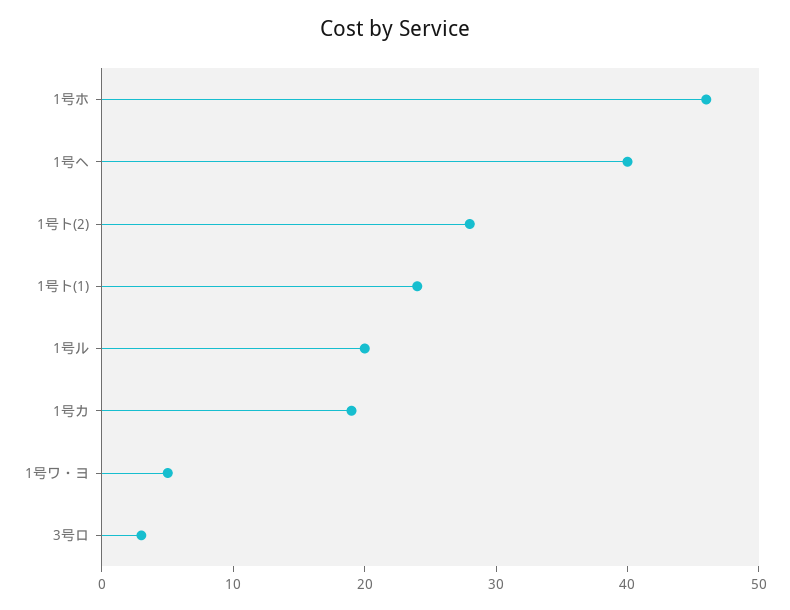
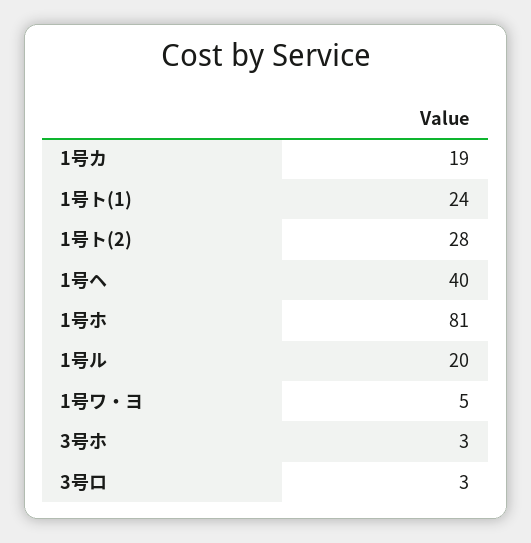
  {
-   "1号ホ": 46,
+   "1号ホ": 81,
    "1号ヘ": 40,
    "1号ト(2)": 28,
    "1号ト(1)": 24,
    "1号ル": 20,
    "1号カ": 19,
    "1号ワ・ヨ": 5,
-   "3号ロ": 3
+   "3号ロ": 3,
+   "3号ホ": 3
  }

